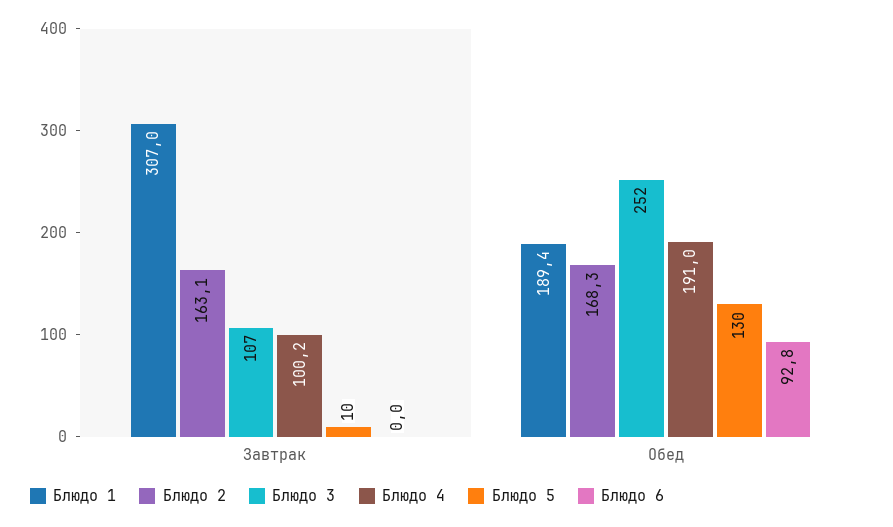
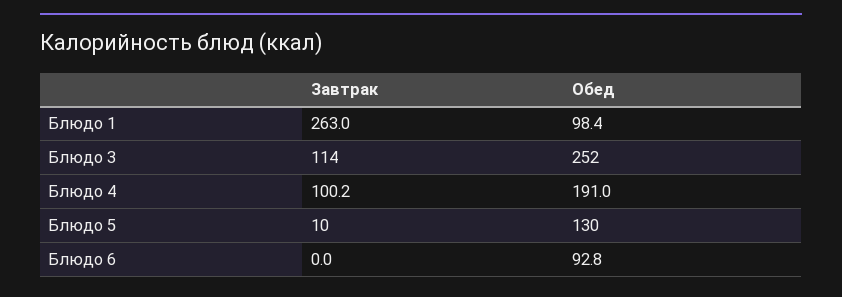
  {
    "Блюдо 1": {
-     "Завтрак": 307,
+     "Завтрак": 263,
-     "Обед": 189.4
+     "Обед": 98.4
    },
-   "Блюдо 2": {
-     "Завтрак": 163.1,
-     "Обед": 168.3
-   },
    "Блюдо 3": {
-     "Завтрак": 107,
+     "Завтрак": 114,
      "Обед": 252
    },
    "Блюдо 4": {
      "Завтрак": 100.2,
      "Обед": 191
    },
    "Блюдо 5": {
      "Завтрак": 10,
      "Обед": 130
    },
    "Блюдо 6": {
      "Завтрак": 0,
      "Обед": 92.8
    }
  }

